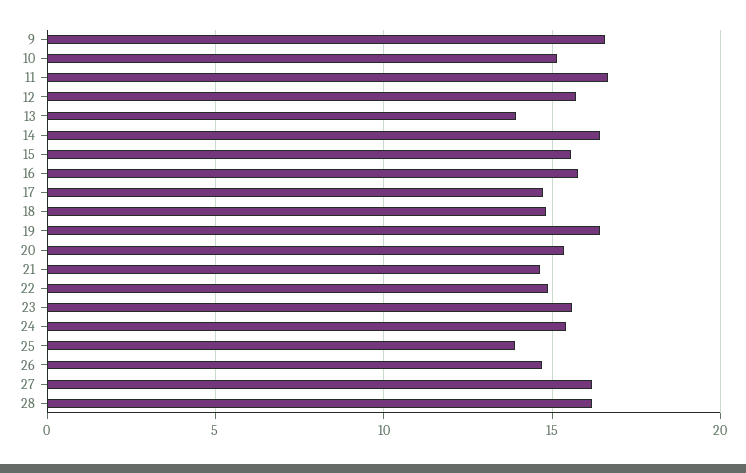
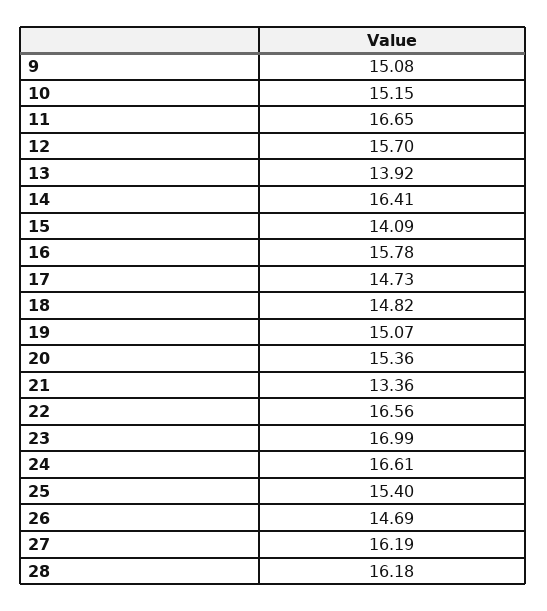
  {
-   "9": 16.5,
+   "9": 15.08,
    "10": 15.15,
    "11": 16.65,
    "12": 15.7,
    "13": 13.92,
    "14": 16.41,
-   "15": 15.5,
+   "15": 14.09,
    "16": 15.78,
    "17": 14.73,
    "18": 14.82,
-   "19": 16.5,
+   "19": 15.07,
    "20": 15.36,
-   "21": 14.5,
+   "21": 13.36,
-   "22": 15,
+   "22": 16.56,
-   "23": 15.5,
+   "23": 16.99,
-   "24": 15.5,
+   "24": 16.61,
-   "25": 14,
+   "25": 15.4,
    "26": 14.69,
    "27": 16.19,
    "28": 16.18
  }

